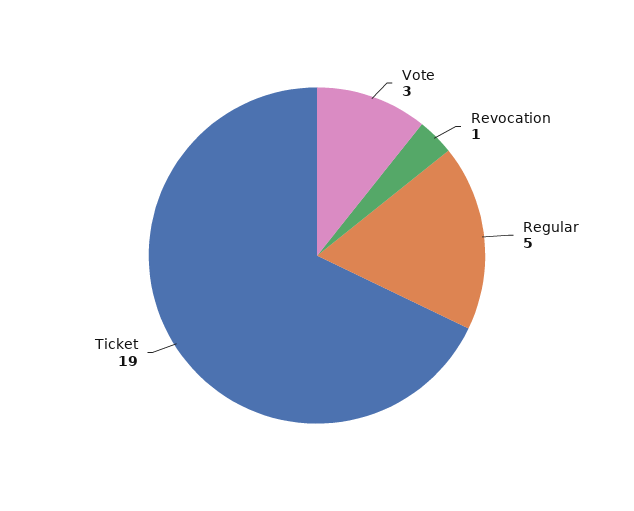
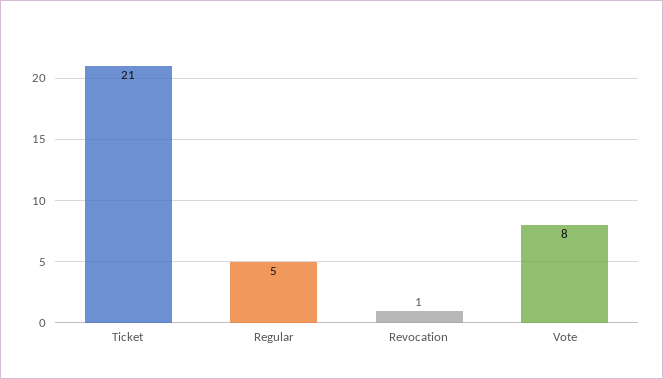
  {
-   "Vote": 3,
+   "Vote": 8,
    "Revocation": 1,
    "Regular": 5,
-   "Ticket": 19
+   "Ticket": 21
  }

